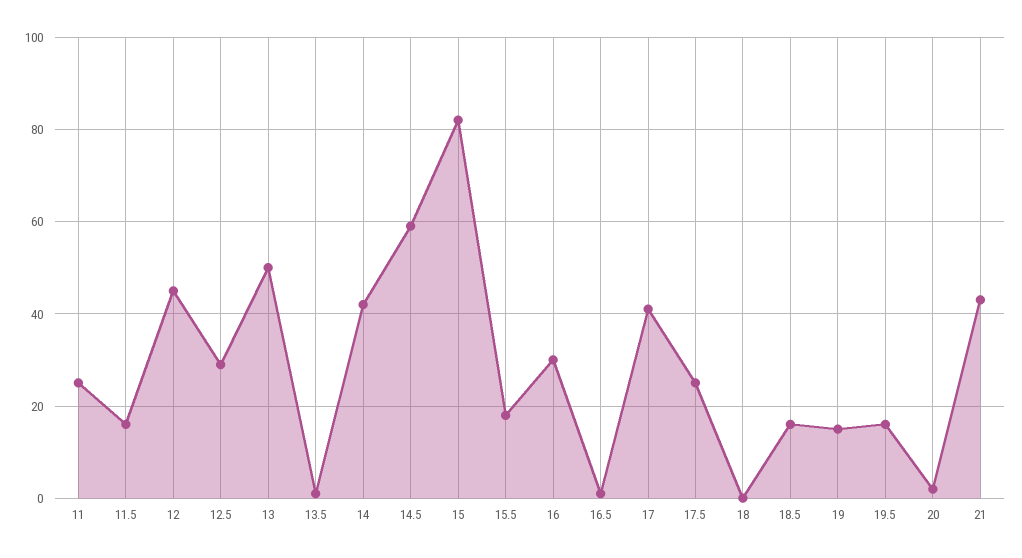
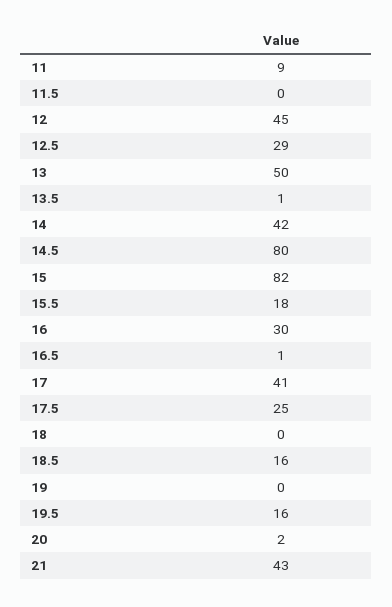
  {
-   "11": 25,
+   "11": 9,
-   "11.5": 15,
+   "11.5": 0,
    "12": 45,
    "12.5": 29,
    "13": 50,
    "13.5": 1,
    "14": 42,
-   "14.5": 60,
+   "14.5": 80,
    "15": 82,
    "15.5": 18,
    "16": 30,
    "16.5": 1,
    "17": 41,
    "17.5": 25,
    "18": 0,
    "18.5": 16,
-   "19": 15,
+   "19": 0,
    "19.5": 16,
    "20": 2,
    "21": 43
  }

